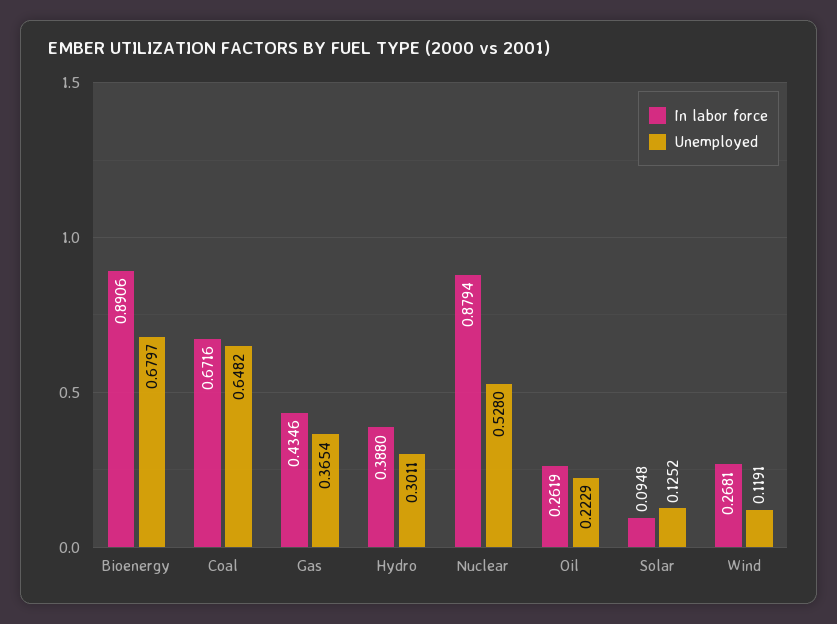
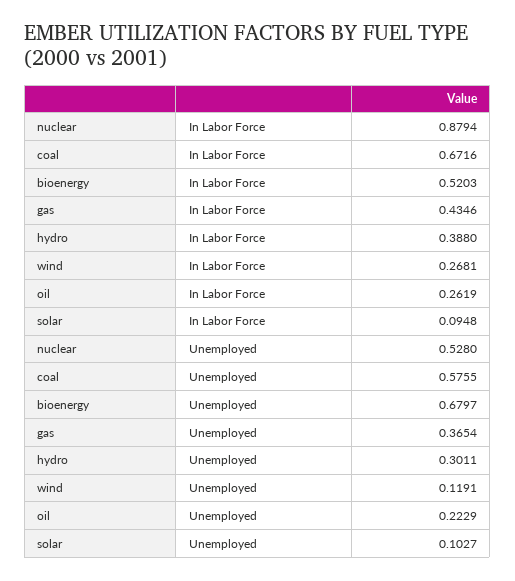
  {
    "In labor force": {
-     "Bioenergy": 0.8906,
+     "Bioenergy": 0.5203,
      "Coal": 0.6716,
      "Gas": 0.4346,
      "Hydro": 0.388,
      "Nuclear": 0.8794,
      "Oil": 0.2619,
      "Solar": 0.0948,
      "Wind": 0.2681
    },
    "Unemployed": {
      "Bioenergy": 0.6797,
-     "Coal": 0.6482,
+     "Coal": 0.5755,
      "Gas": 0.3654,
      "Hydro": 0.3011,
      "Nuclear": 0.528,
      "Oil": 0.2229,
-     "Solar": 0.1252,
+     "Solar": 0.1027,
      "Wind": 0.1191
    }
  }

